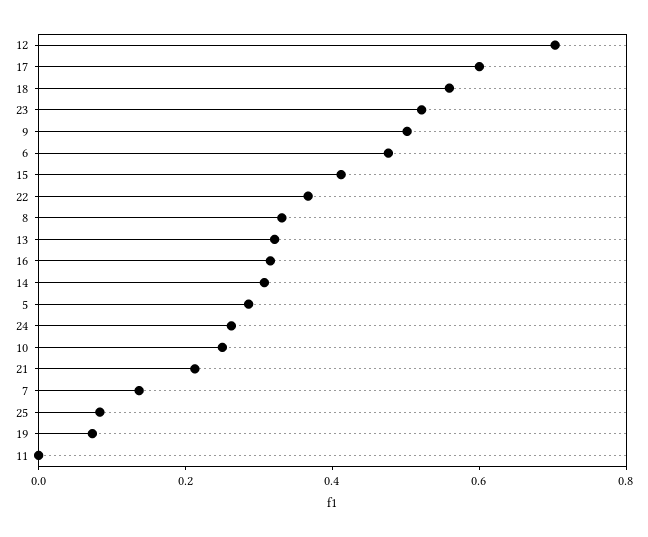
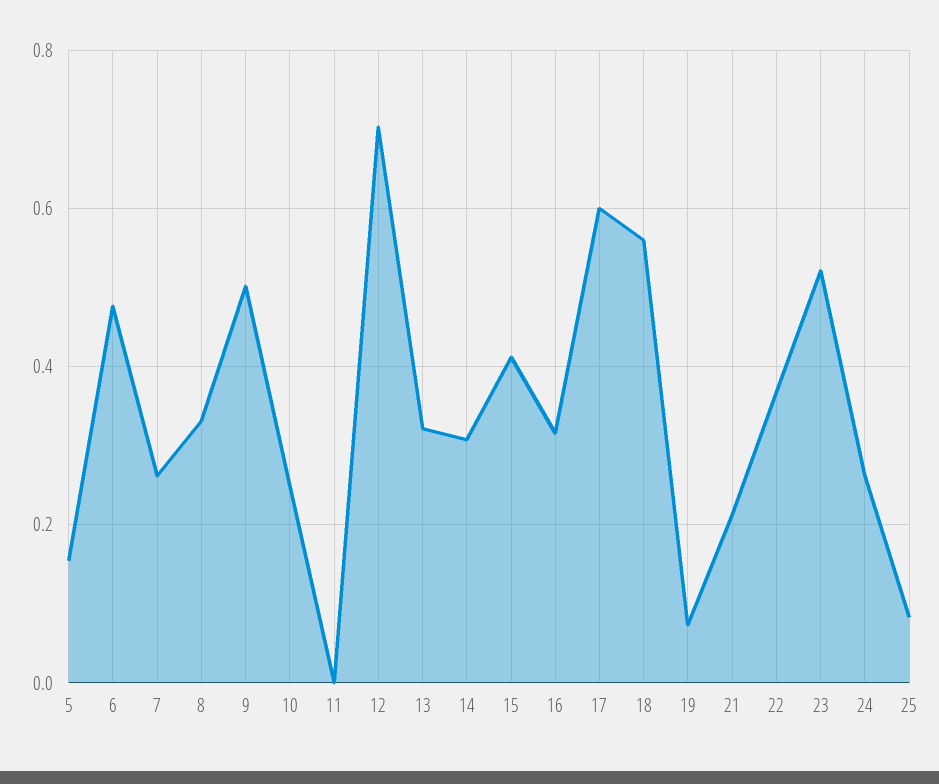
  {
    "12": 0.7,
    "17": 0.6,
    "18": 0.56,
    "23": 0.52,
    "9": 0.5,
    "6": 0.48,
    "15": 0.42,
    "22": 0.36,
    "8": 0.34,
    "13": 0.32,
    "16": 0.32,
    "14": 0.3,
-   "5": 0.3,
+   "5": 0.16,
    "24": 0.26,
    "10": 0.26,
    "21": 0.22,
-   "7": 0.15,
+   "7": 0.26,
    "25": 0.08,
    "19": 0.08,
    "11": 0
  }

